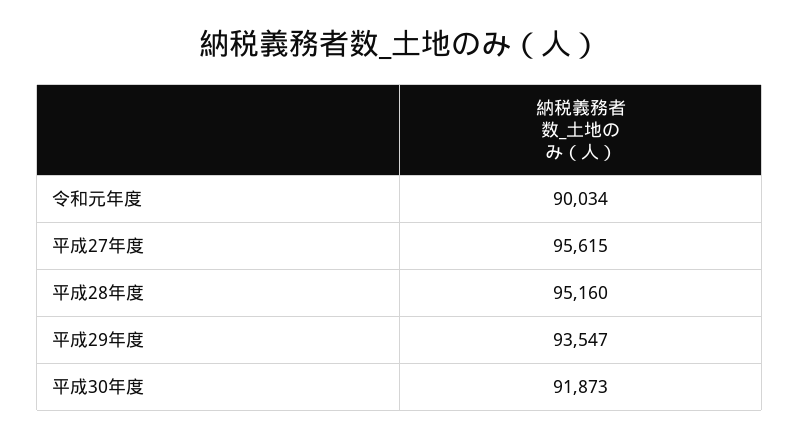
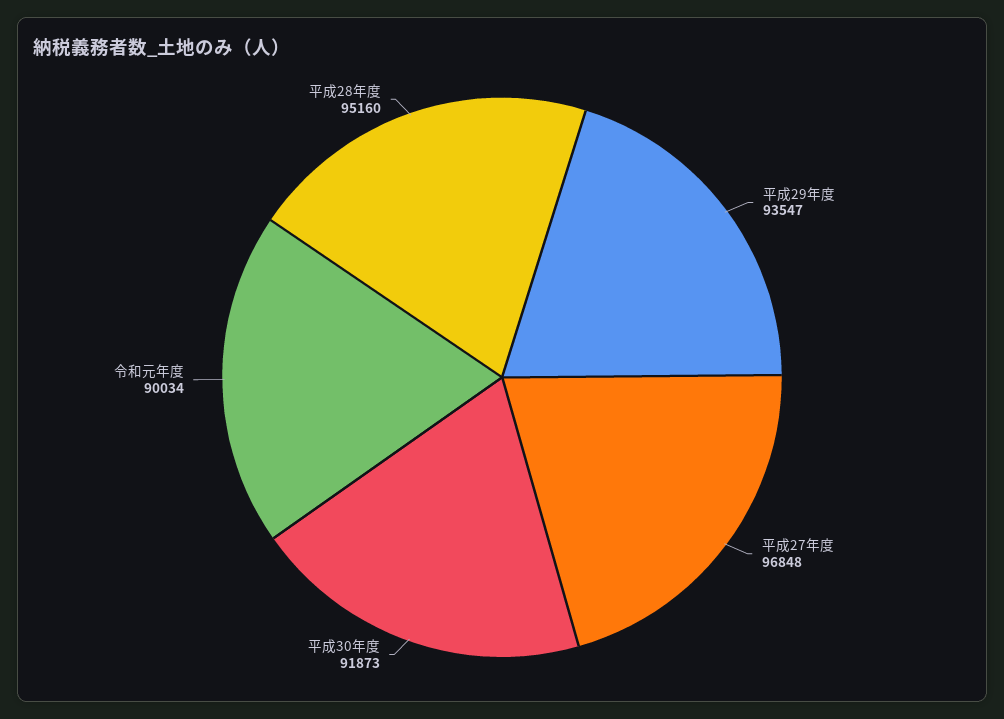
  {
    "令和元年度": 90034,
-   "平成27年度": 95615,
+   "平成27年度": 96848,
    "平成28年度": 95160,
    "平成29年度": 93547,
    "平成30年度": 91873
  }

